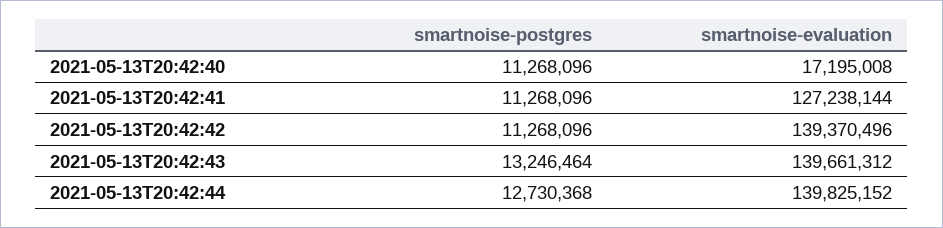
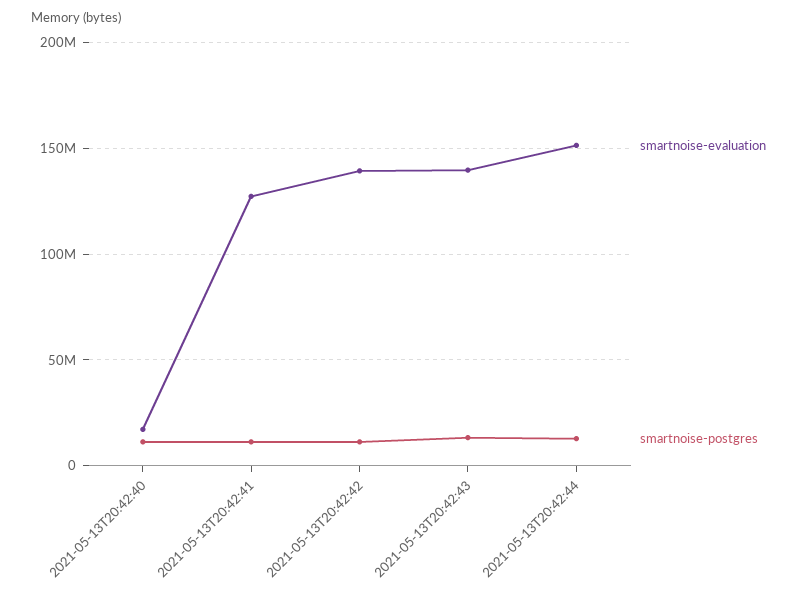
  {
    "smartnoise-postgres": {
      "2021-05-13T20:42:40": 11268096,
      "2021-05-13T20:42:41": 11268096,
      "2021-05-13T20:42:42": 11268096,
      "2021-05-13T20:42:43": 13246464,
      "2021-05-13T20:42:44": 12730368
    },
    "smartnoise-evaluation": {
      "2021-05-13T20:42:40": 17195008,
      "2021-05-13T20:42:41": 127238144,
      "2021-05-13T20:42:42": 139370496,
      "2021-05-13T20:42:43": 139661312,
-     "2021-05-13T20:42:44": 139825152
+     "2021-05-13T20:42:44": 150000000
    }
  }

